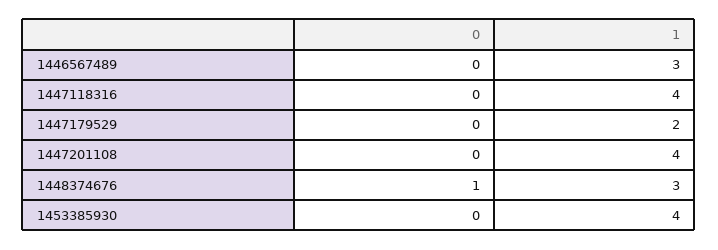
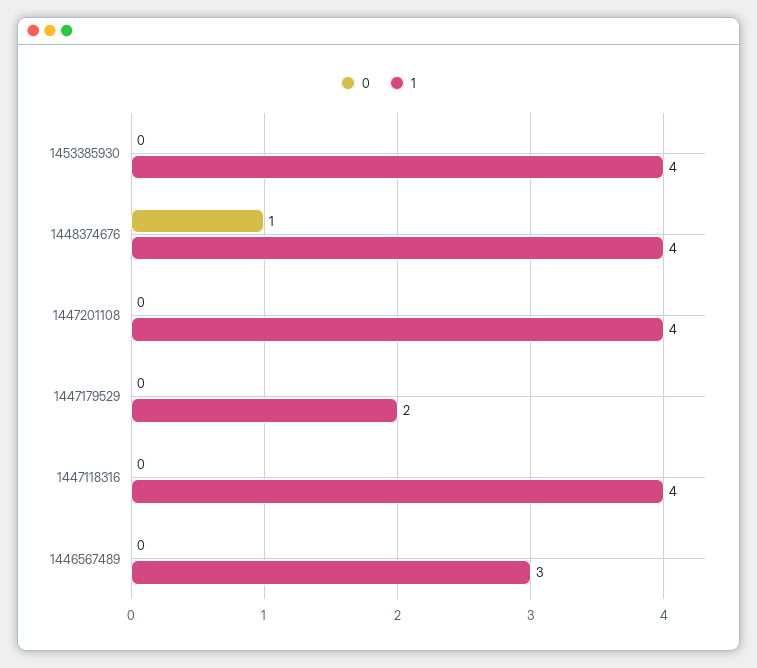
  {
    "0": {
      "1446567489": 0,
      "1447118316": 0,
      "1447179529": 0,
      "1447201108": 0,
      "1448374676": 1,
      "1453385930": 0
    },
    "1": {
      "1446567489": 3,
      "1447118316": 4,
      "1447179529": 2,
      "1447201108": 4,
-     "1448374676": 3,
+     "1448374676": 4,
      "1453385930": 4
    }
  }

